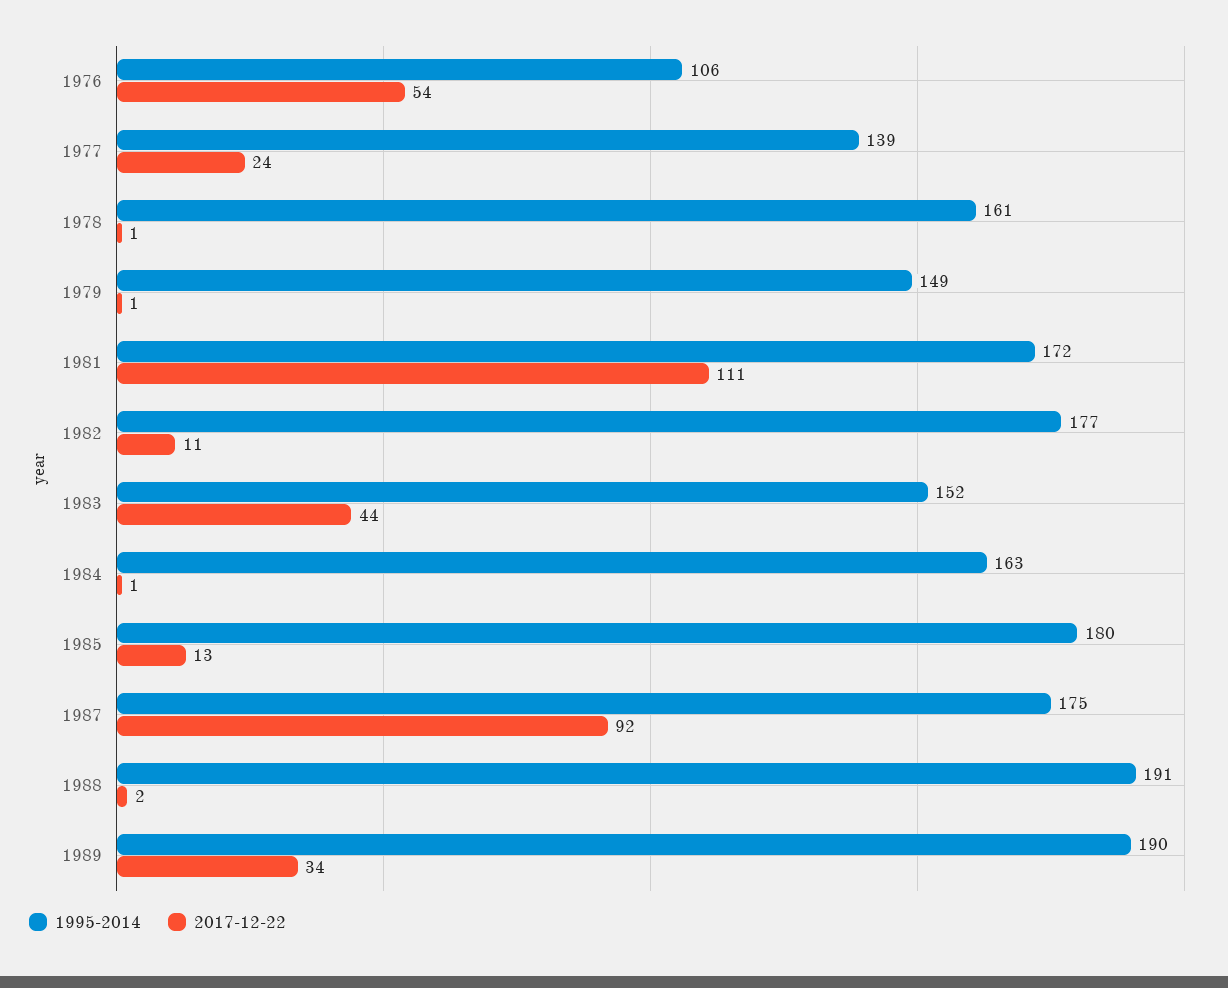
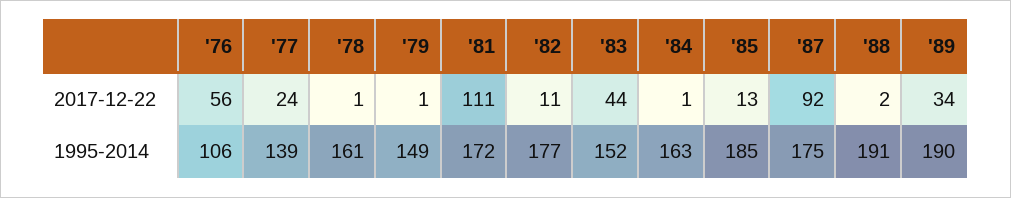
  {
    "1995-2014": {
      "1976": 106,
      "1977": 139,
      "1978": 161,
      "1979": 149,
      "1981": 172,
      "1982": 177,
      "1983": 152,
      "1984": 163,
-     "1985": 180,
+     "1985": 185,
      "1987": 175,
      "1988": 191,
      "1989": 190
    },
    "2017-12-22": {
-     "1976": 54,
+     "1976": 56,
      "1977": 24,
      "1978": 1,
      "1979": 1,
      "1981": 111,
      "1982": 11,
      "1983": 44,
      "1984": 1,
      "1985": 13,
      "1987": 92,
      "1988": 2,
      "1989": 34
    }
  }

